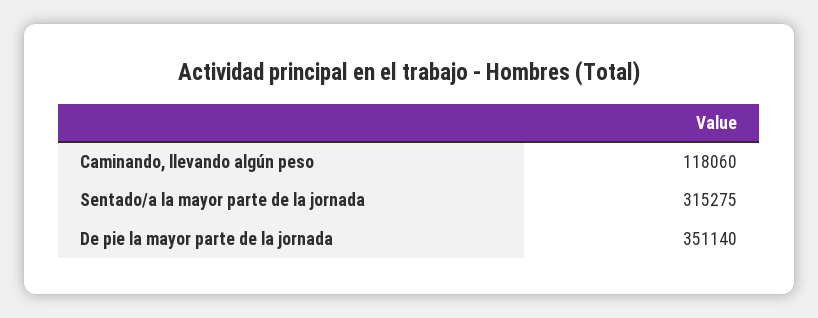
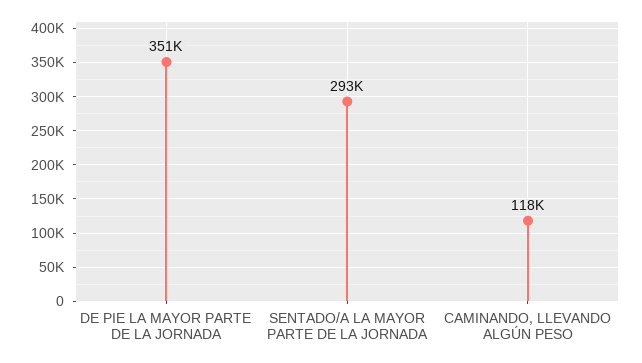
  {
    "Caminando, llevando algún peso": 118060,
-   "Sentado/a la mayor parte de la jornada": 315275,
+   "Sentado/a la mayor parte de la jornada": 293000,
    "De pie la mayor parte de la jornada": 351140
  }

